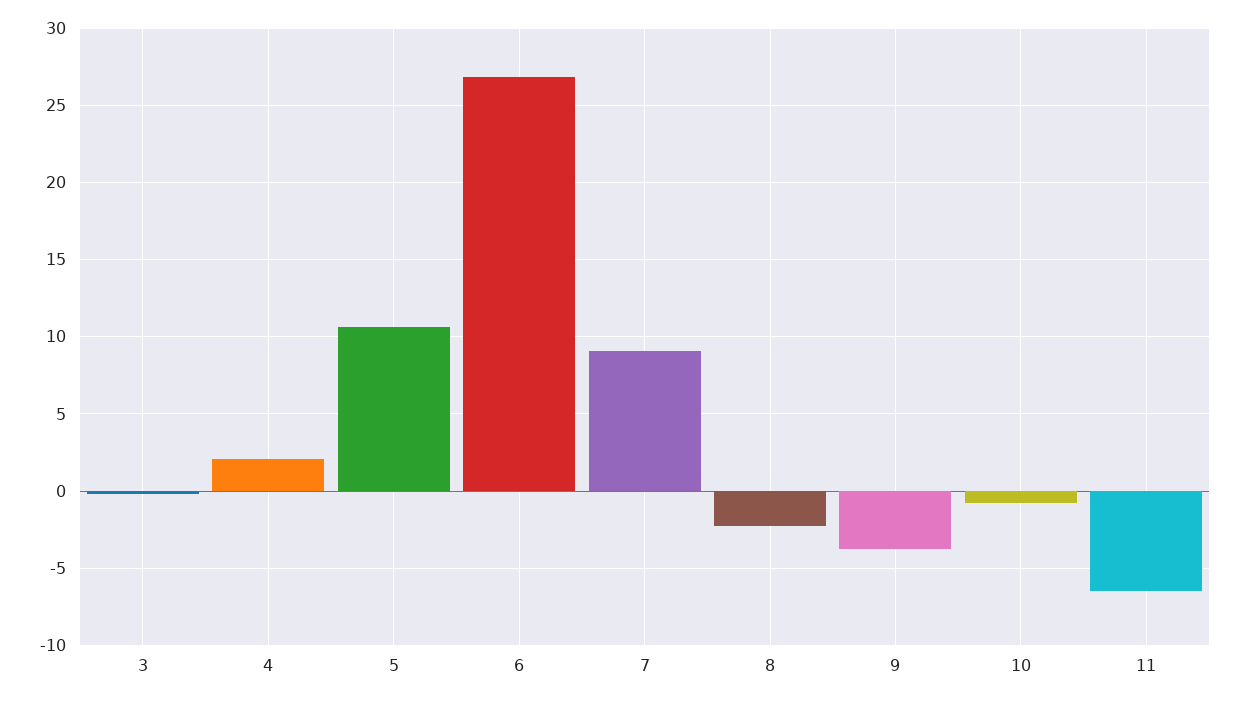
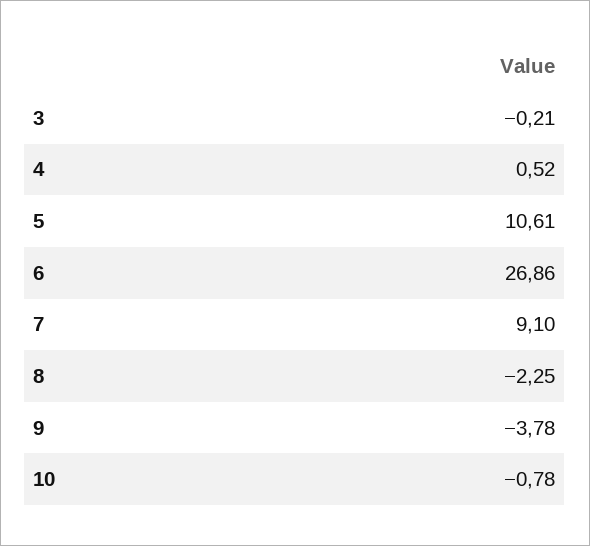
  {
    "3": -0.21,
-   "4": 2,
+   "4": 0.52,
    "5": 10.61,
    "6": 26.86,
    "7": 9.1,
    "8": -2.25,
    "9": -3.78,
-   "10": -0.78,
+   "10": -0.78
-   "11": -6.5
  }

